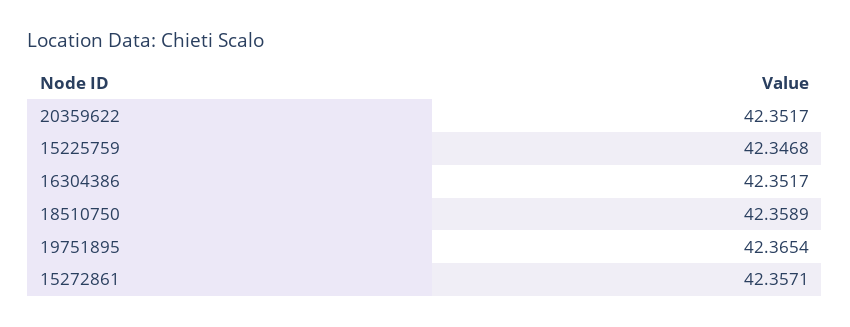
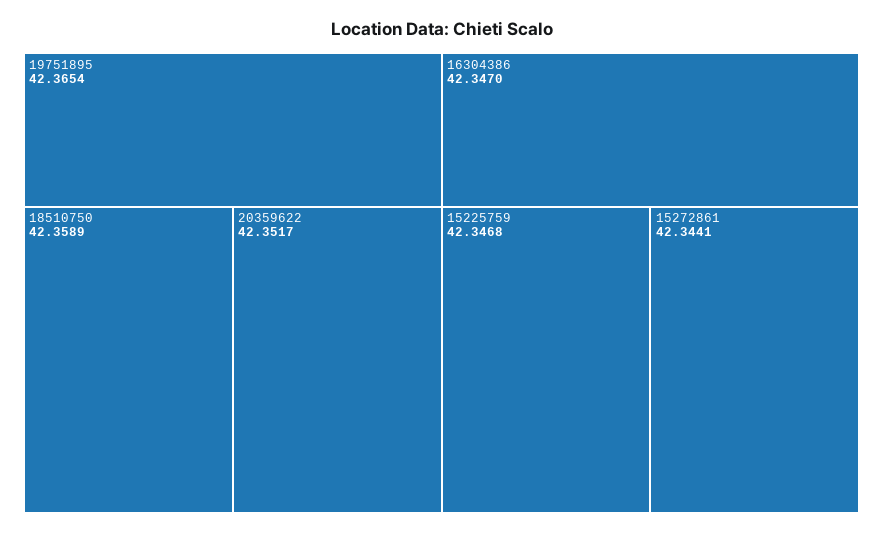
  {
    "20359622": 42.3517,
    "15225759": 42.3468,
-   "16304386": 42.3517,
+   "16304386": 42.347,
    "18510750": 42.3589,
    "19751895": 42.3654,
-   "15272861": 42.3571
+   "15272861": 42.3441
  }

